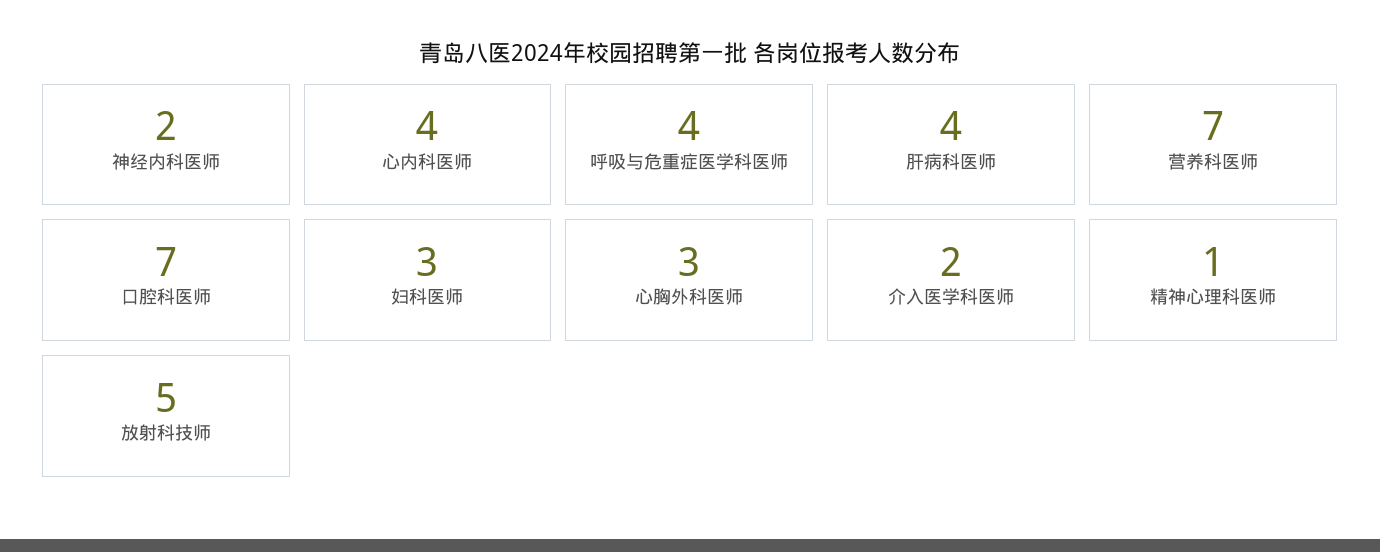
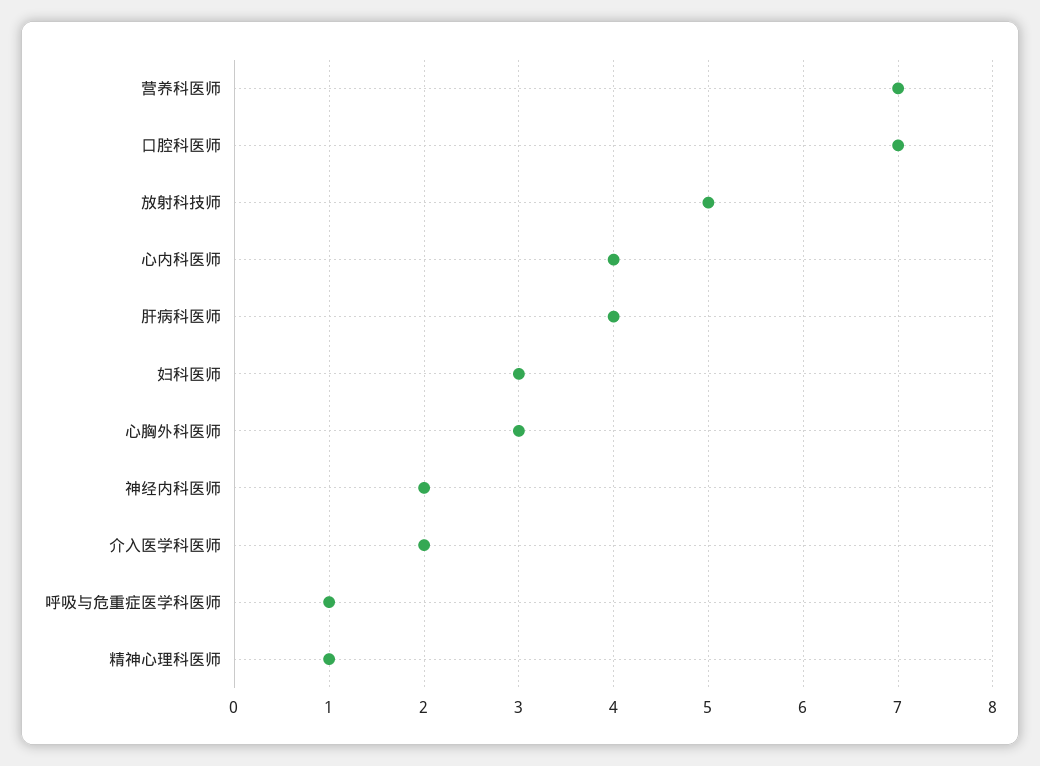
  {
    "神经内科医师": 2,
    "心内科医师": 4,
-   "呼吸与危重症医学科医师": 4,
+   "呼吸与危重症医学科医师": 1,
    "肝病科医师": 4,
    "营养科医师": 7,
    "口腔科医师": 7,
    "妇科医师": 3,
    "心胸外科医师": 3,
    "介入医学科医师": 2,
    "精神心理科医师": 1,
    "放射科技师": 5
  }

